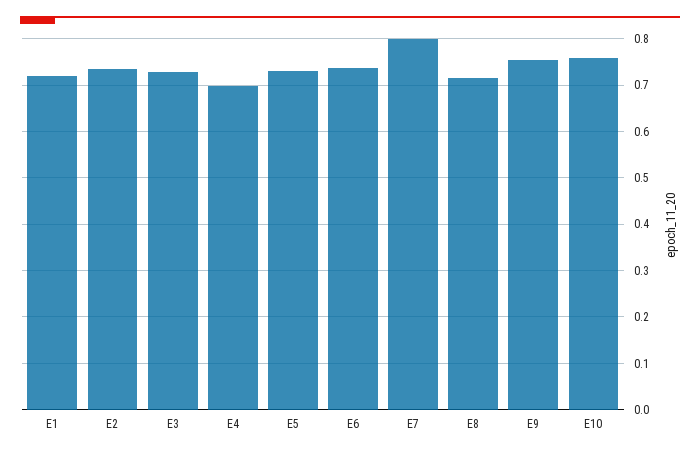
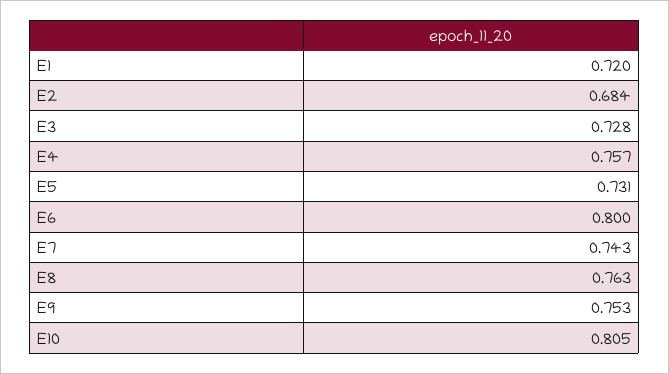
  {
    "E1": 0.72,
-   "E2": 0.74,
+   "E2": 0.684,
    "E3": 0.728,
-   "E4": 0.7,
+   "E4": 0.757,
    "E5": 0.731,
-   "E6": 0.74,
+   "E6": 0.8,
-   "E7": 0.8,
+   "E7": 0.743,
-   "E8": 0.72,
+   "E8": 0.763,
    "E9": 0.753,
-   "E10": 0.76
+   "E10": 0.805
  }

